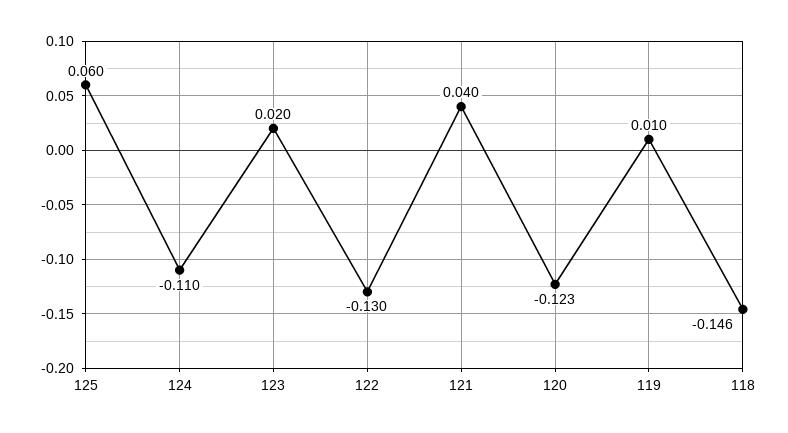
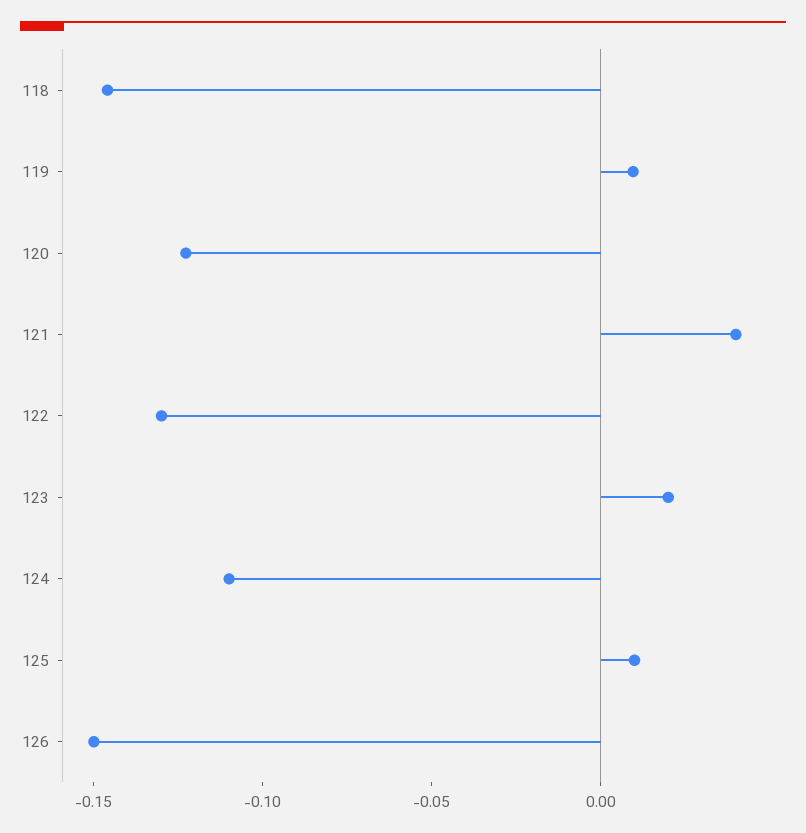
  {
-   "125": 0.06,
+   "125": 0.01,
    "124": -0.11,
    "123": 0.02,
    "122": -0.13,
    "121": 0.04,
    "120": -0.123,
    "119": 0.01,
-   "118": -0.146
+   "118": -0.146,
+   "126": -0.15
  }

